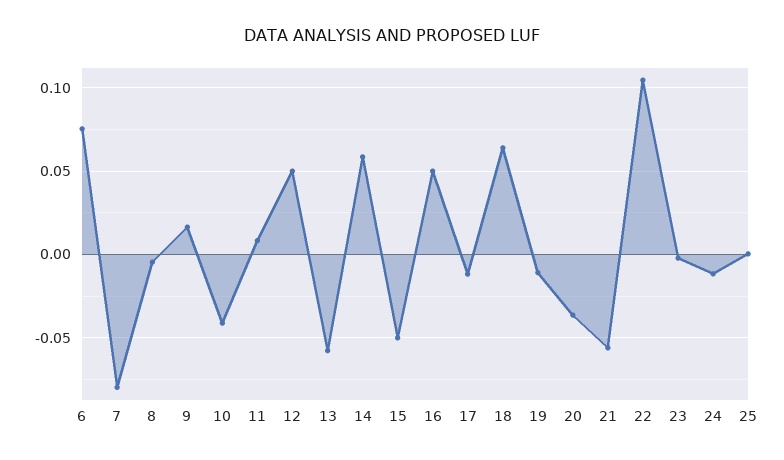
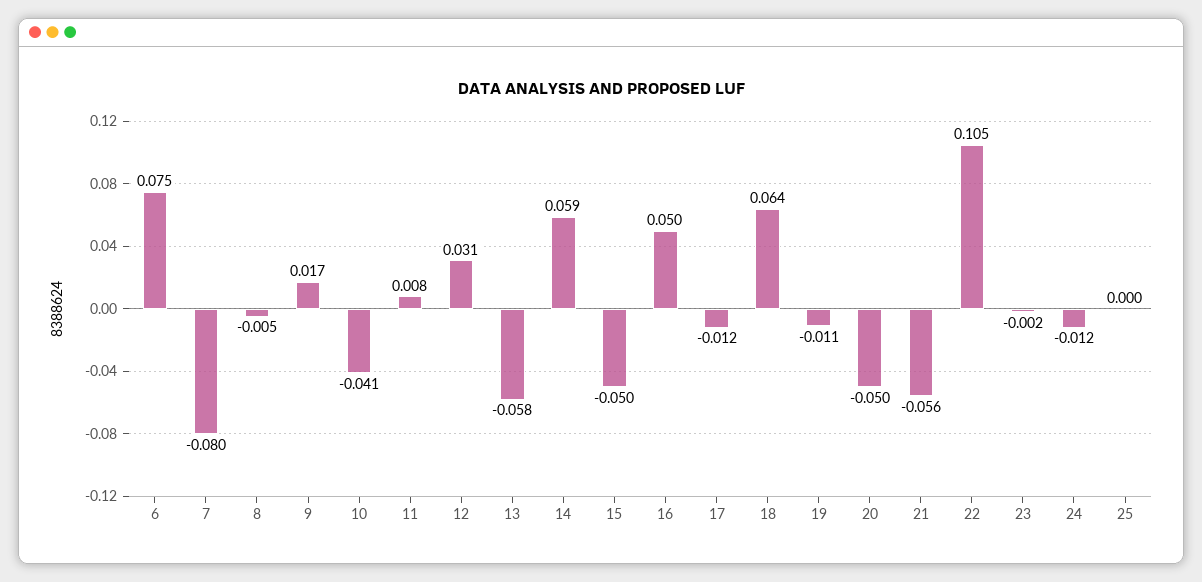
  {
    "6": 0.075,
    "7": -0.08,
    "8": -0.005,
    "9": 0.017,
    "10": -0.041,
    "11": 0.008,
-   "12": 0.05,
+   "12": 0.031,
    "13": -0.058,
    "14": 0.059,
    "15": -0.05,
    "16": 0.05,
    "17": -0.012,
    "18": 0.064,
    "19": -0.011,
-   "20": -0.035,
+   "20": -0.05,
    "21": -0.056,
    "22": 0.105,
    "23": -0.002,
    "24": -0.012,
    "25": 0
  }

